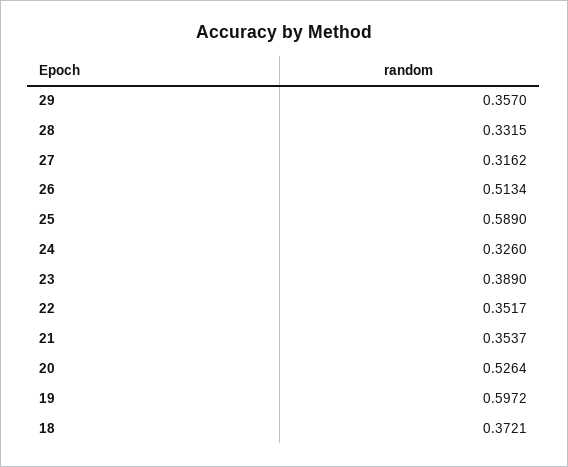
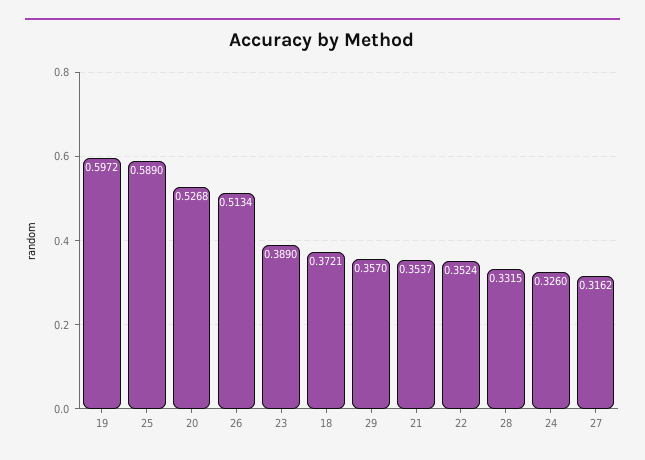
  {
    "29": 0.357,
    "28": 0.3315,
    "27": 0.3162,
    "26": 0.5134,
    "25": 0.589,
    "24": 0.326,
    "23": 0.389,
-   "22": 0.3517,
+   "22": 0.3524,
    "21": 0.3537,
-   "20": 0.5264,
+   "20": 0.5268,
    "19": 0.5972,
    "18": 0.3721
  }

